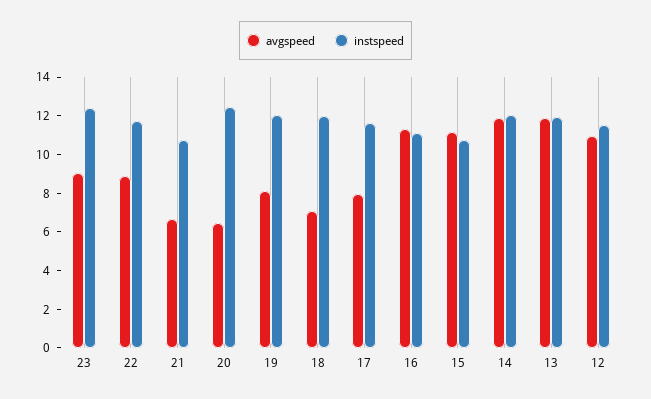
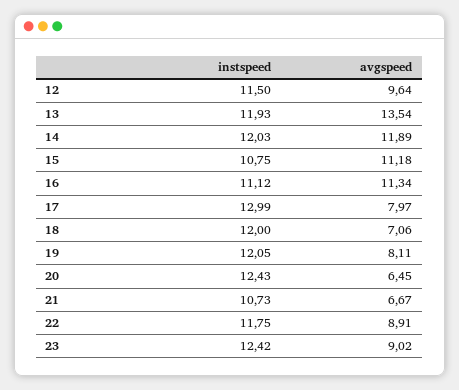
  {
    "avgspeed": {
      "23": 9.02,
      "22": 8.91,
      "21": 6.67,
      "20": 6.45,
      "19": 8.11,
      "18": 7.06,
      "17": 7.97,
      "16": 11.34,
      "15": 11.18,
      "14": 11.89,
-     "13": 12,
+     "13": 13.54,
-     "12": 11
+     "12": 9.64
    },
    "instspeed": {
      "23": 12.42,
      "22": 11.75,
      "21": 10.73,
      "20": 12.43,
      "19": 12.05,
      "18": 12,
-     "17": 11.5,
+     "17": 12.99,
      "16": 11.12,
      "15": 10.75,
      "14": 12.03,
      "13": 11.93,
      "12": 11.5
    }
  }

